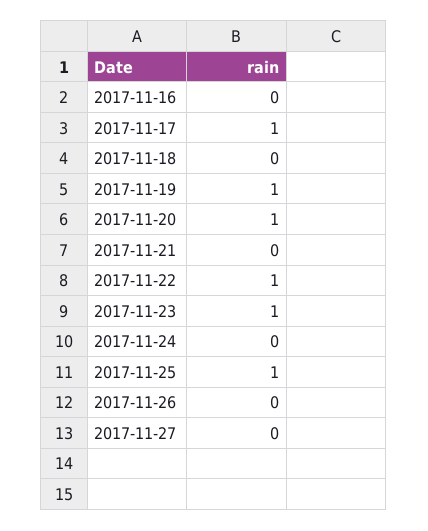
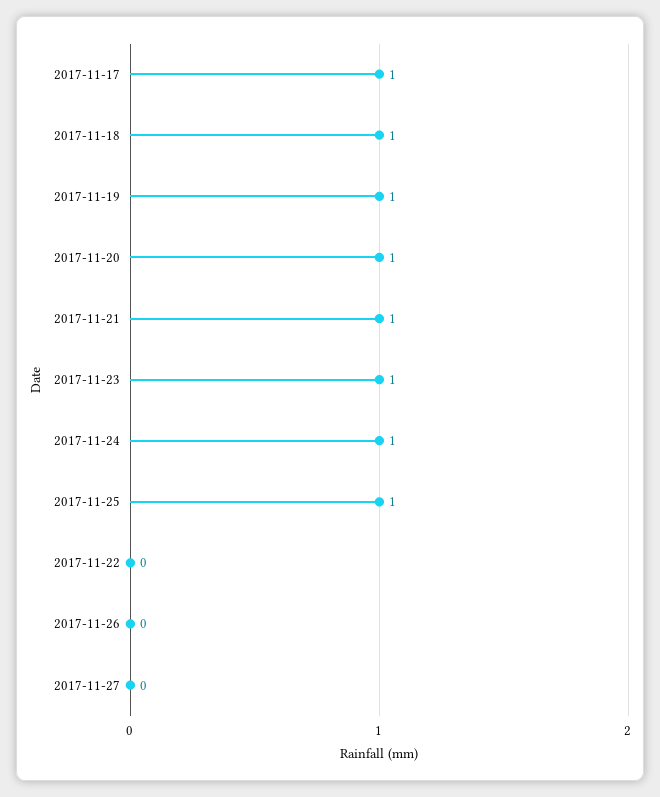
  {
-   "2017-11-16": 0,
    "2017-11-17": 1,
-   "2017-11-18": 0,
+   "2017-11-18": 1,
    "2017-11-19": 1,
    "2017-11-20": 1,
-   "2017-11-21": 0,
+   "2017-11-21": 1,
-   "2017-11-22": 1,
+   "2017-11-22": 0,
    "2017-11-23": 1,
-   "2017-11-24": 0,
+   "2017-11-24": 1,
    "2017-11-25": 1,
    "2017-11-26": 0,
    "2017-11-27": 0
  }

